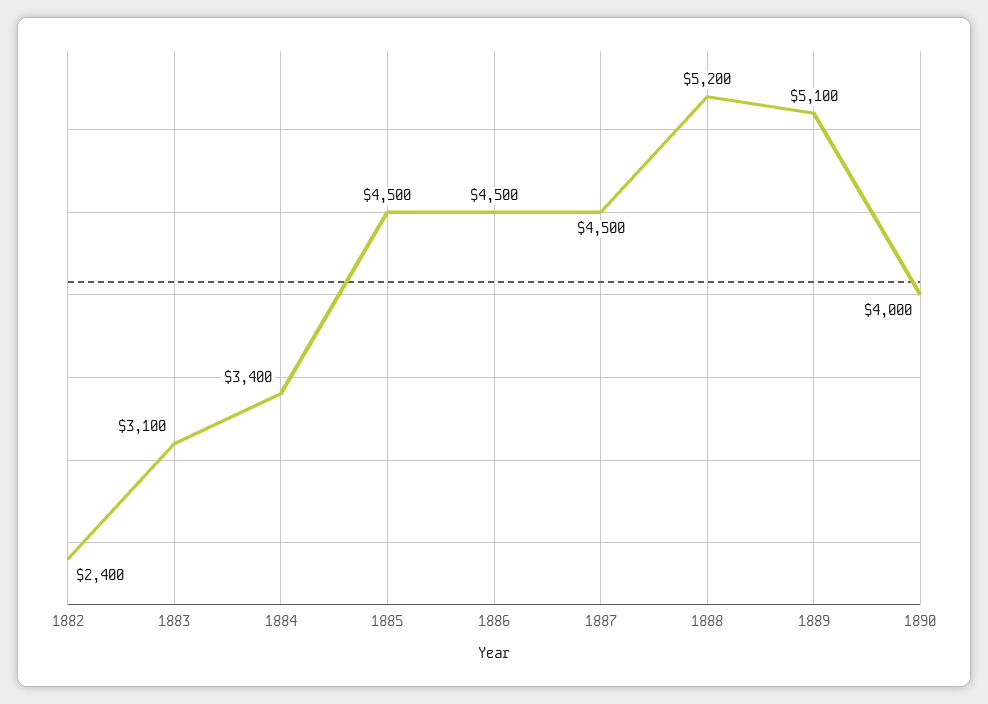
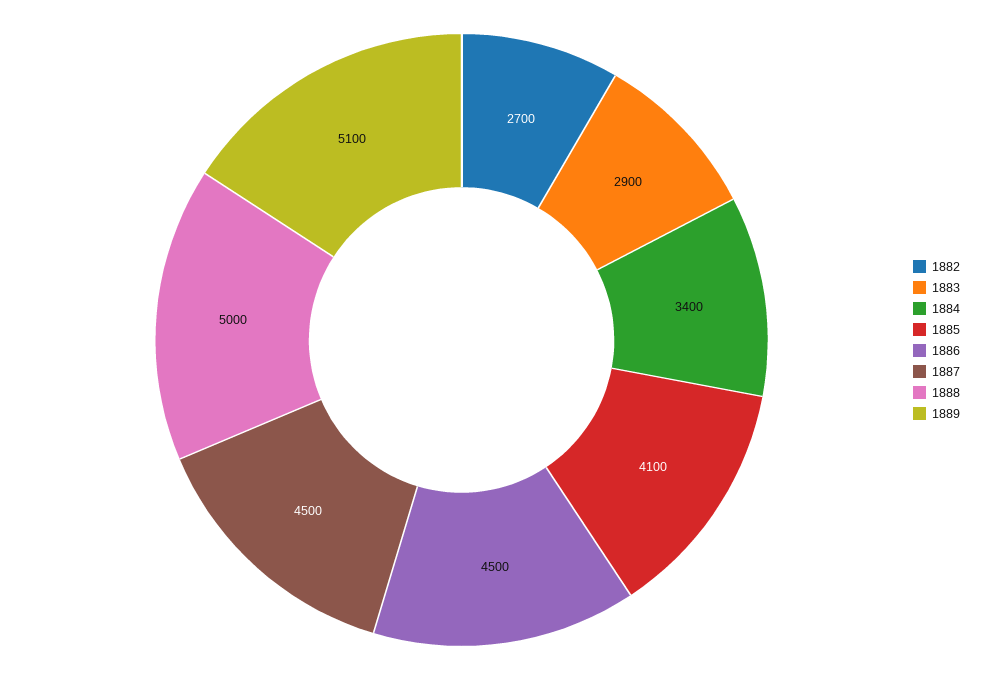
  {
-   "1882": 2400,
+   "1882": 2700,
-   "1883": 3100,
+   "1883": 2900,
    "1884": 3400,
-   "1885": 4500,
+   "1885": 4100,
    "1886": 4500,
    "1887": 4500,
-   "1888": 5200,
+   "1888": 5000,
-   "1889": 5100,
+   "1889": 5100
-   "1890": 4000
  }

